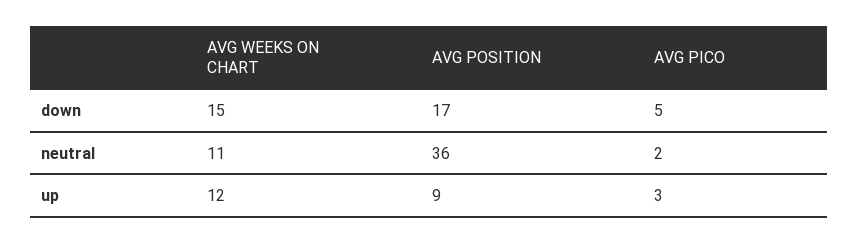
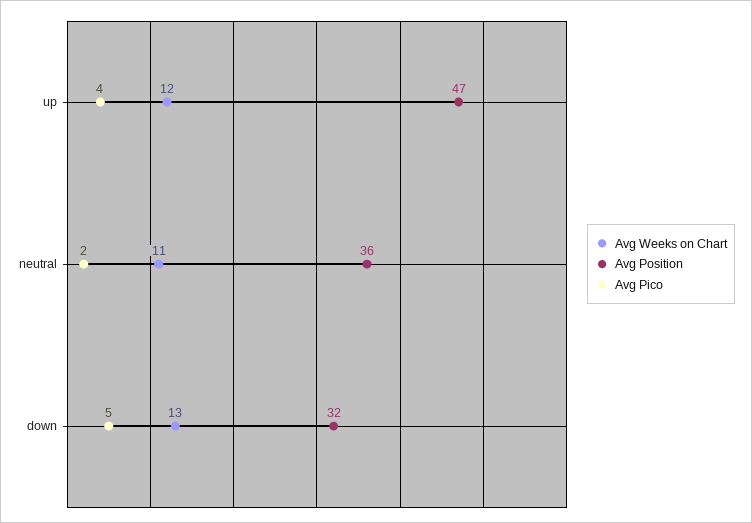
  {
    "AVG WEEKS ON CHART": {
-     "down": 15,
+     "down": 13,
      "neutral": 11,
      "up": 12
    },
    "AVG POSITION": {
-     "down": 17,
+     "down": 32,
      "neutral": 36,
-     "up": 9
+     "up": 47
    },
    "AVG PICO": {
      "down": 5,
      "neutral": 2,
-     "up": 3
+     "up": 4
    }
  }

